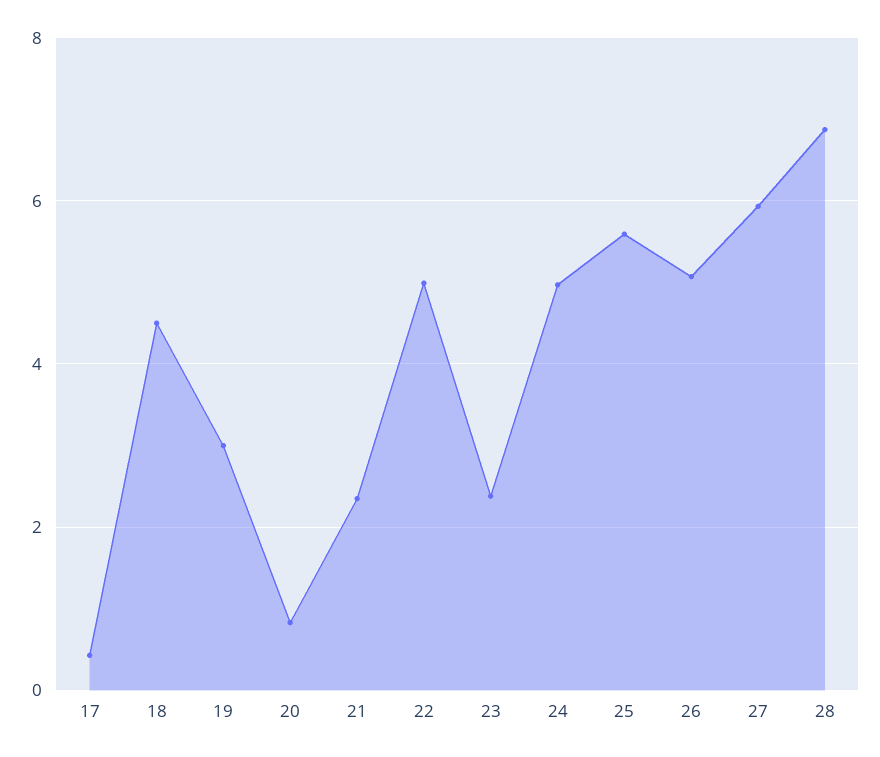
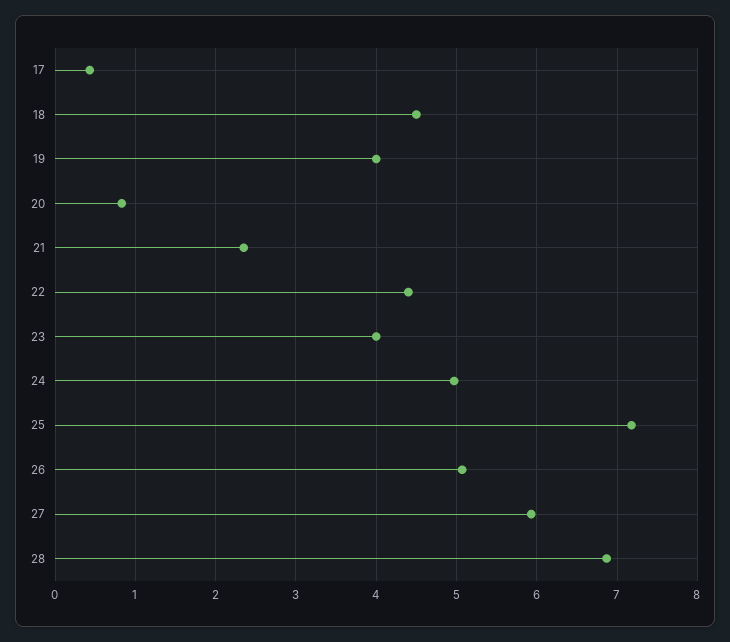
  {
    "17": 0.4,
    "18": 4.5,
-   "19": 3,
+   "19": 4,
    "20": 0.8,
    "21": 2.4,
-   "22": 5,
+   "22": 4.4,
-   "23": 2.4,
+   "23": 4,
    "24": 5,
-   "25": 5.6,
+   "25": 7.2,
    "26": 5.1,
    "27": 5.9,
    "28": 6.9
  }

